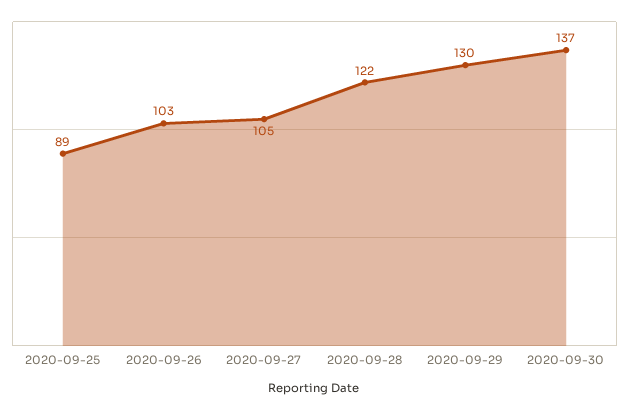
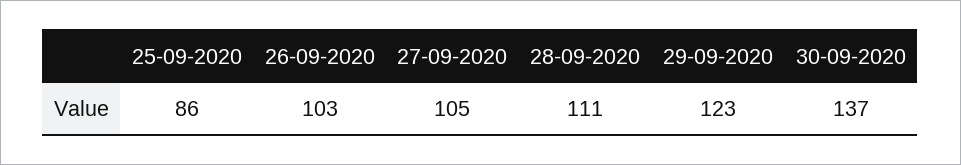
  {
-   "2020-09-25": 89,
+   "2020-09-25": 86,
    "2020-09-26": 103,
    "2020-09-27": 105,
-   "2020-09-28": 122,
+   "2020-09-28": 111,
-   "2020-09-29": 130,
+   "2020-09-29": 123,
    "2020-09-30": 137
  }

